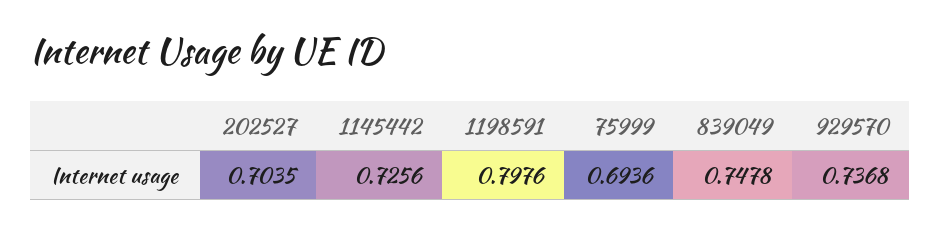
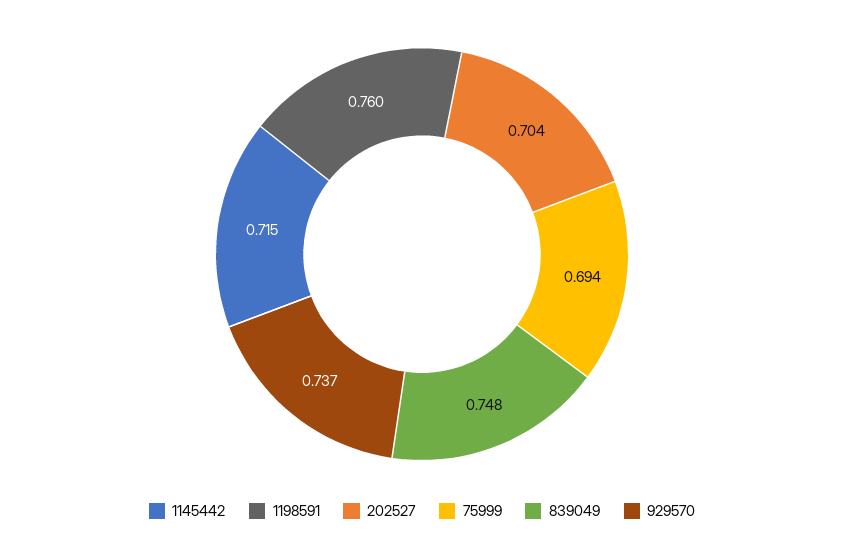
  {
    "202527": 0.7035,
-   "1145442": 0.7256,
+   "1145442": 0.715,
-   "1198591": 0.7976,
+   "1198591": 0.76,
    "75999": 0.6936,
    "839049": 0.7478,
    "929570": 0.7368
  }

